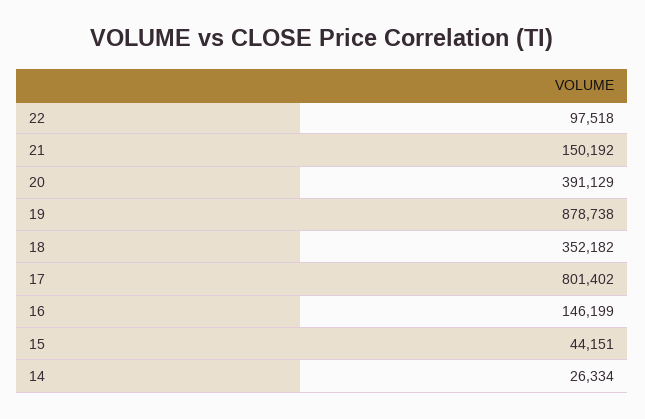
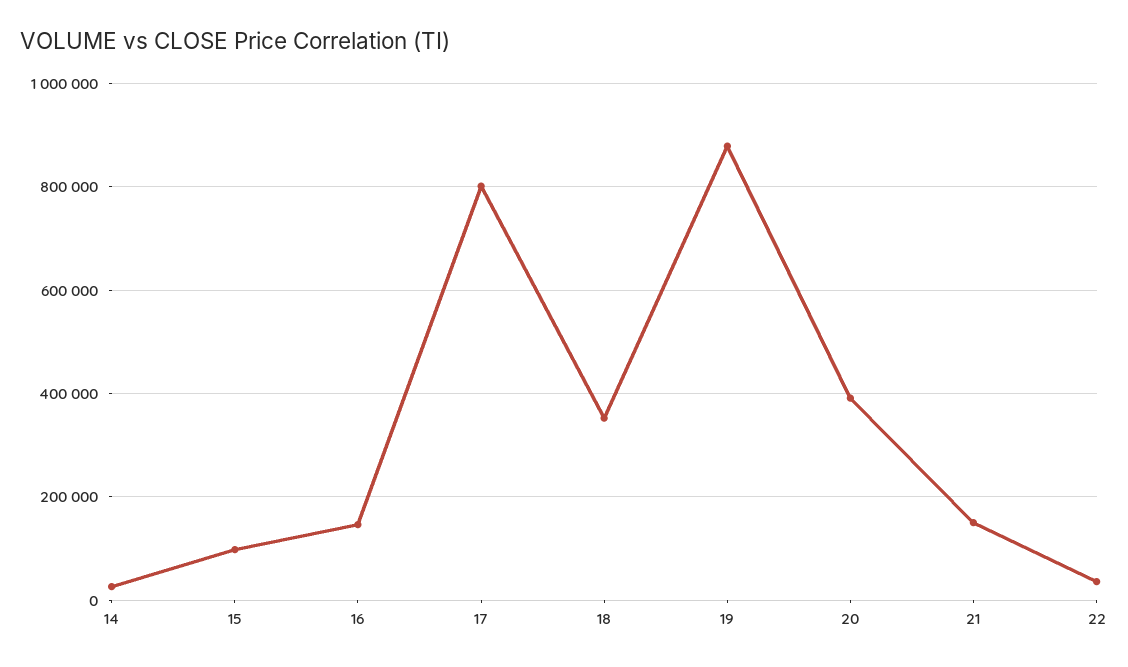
  {
-   "22": 97518,
+   "22": 40000,
    "21": 150192,
    "20": 391129,
    "19": 878738,
    "18": 352182,
    "17": 801402,
    "16": 146199,
-   "15": 44151,
+   "15": 100000,
    "14": 26334
  }

